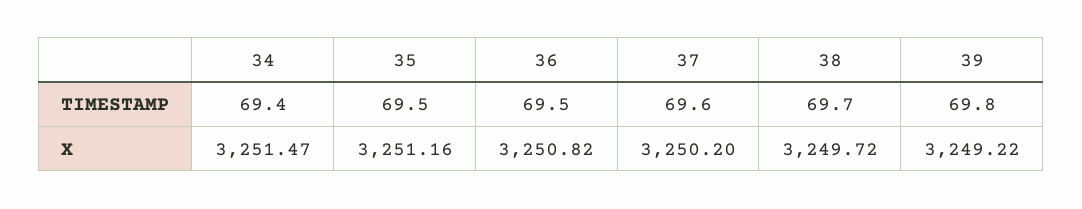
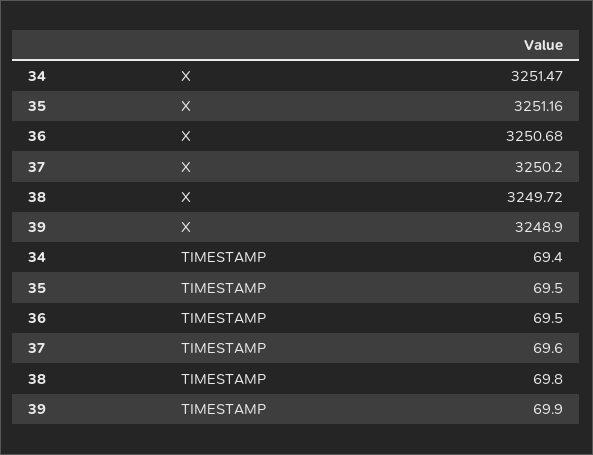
  {
    "34": {
      "TIMESTAMP": 69.4,
      "X": 3251.47
    },
    "35": {
      "TIMESTAMP": 69.5,
      "X": 3251.16
    },
    "36": {
      "TIMESTAMP": 69.5,
-     "X": 3250.82
+     "X": 3250.68
    },
    "37": {
      "TIMESTAMP": 69.6,
      "X": 3250.2
    },
    "38": {
-     "TIMESTAMP": 69.7,
+     "TIMESTAMP": 69.8,
      "X": 3249.72
    },
    "39": {
-     "TIMESTAMP": 69.8,
+     "TIMESTAMP": 69.9,
-     "X": 3249.22
+     "X": 3248.9
    }
  }

